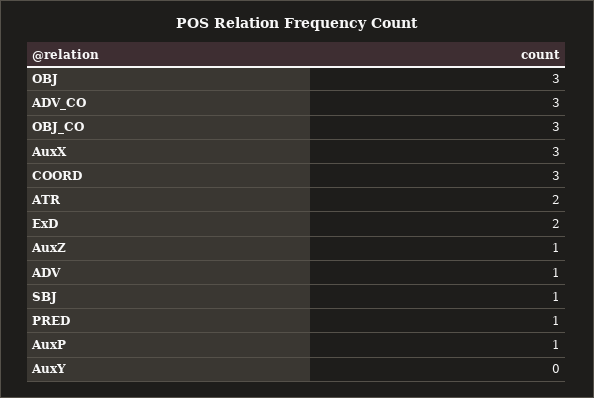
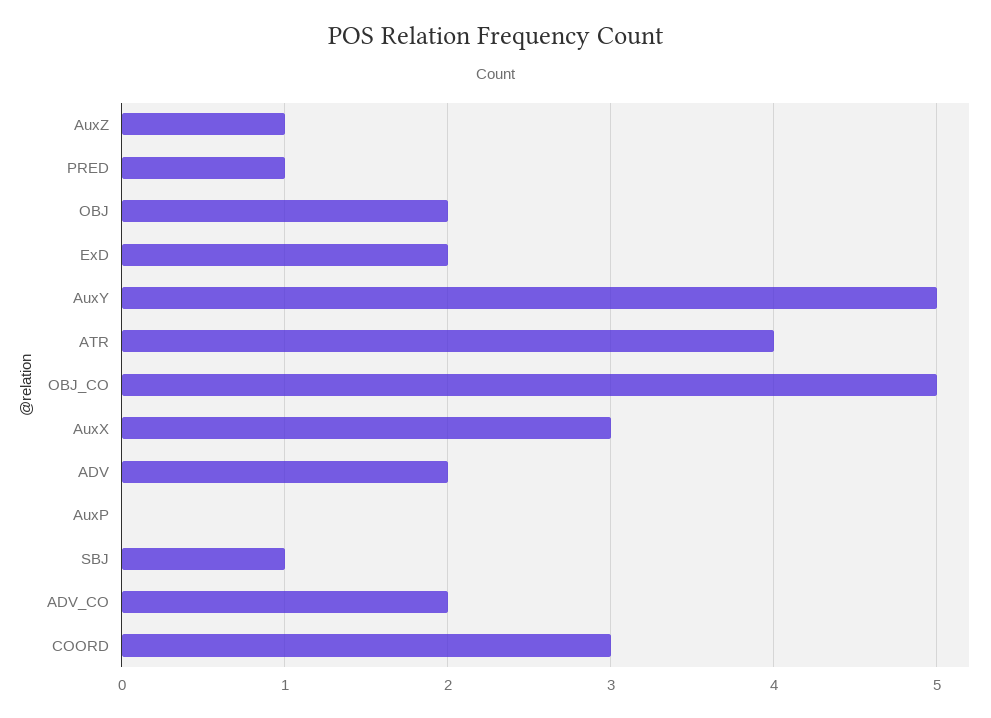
  {
-   "OBJ": 3,
+   "OBJ": 2,
-   "ADV_CO": 3,
+   "ADV_CO": 2,
-   "OBJ_CO": 3,
+   "OBJ_CO": 5,
    "AuxX": 3,
    "COORD": 3,
-   "ATR": 2,
+   "ATR": 4,
    "ExD": 2,
    "AuxZ": 1,
-   "ADV": 1,
+   "ADV": 2,
    "SBJ": 1,
    "PRED": 1,
-   "AuxP": 1,
+   "AuxP": 0,
-   "AuxY": 0
+   "AuxY": 5
  }

